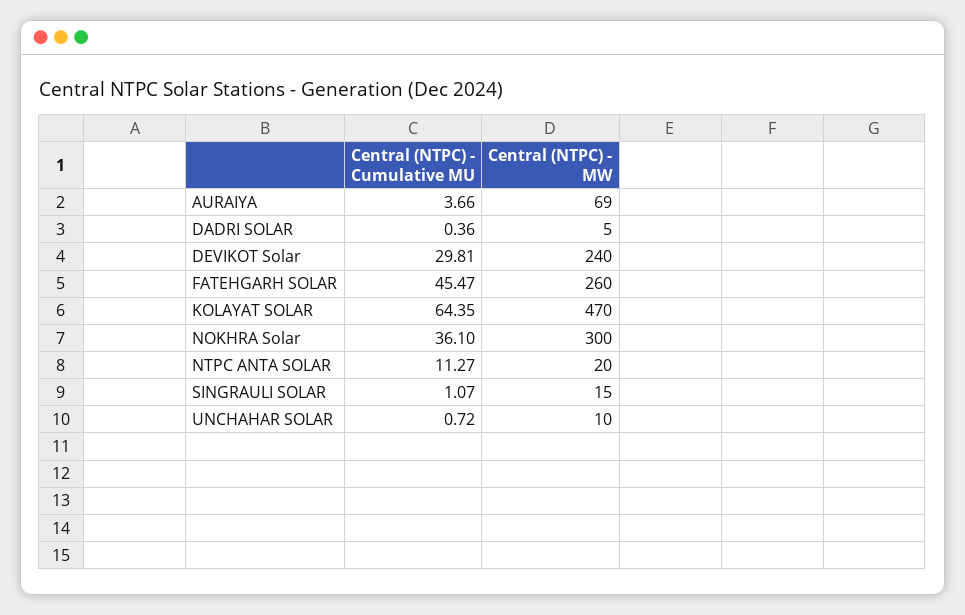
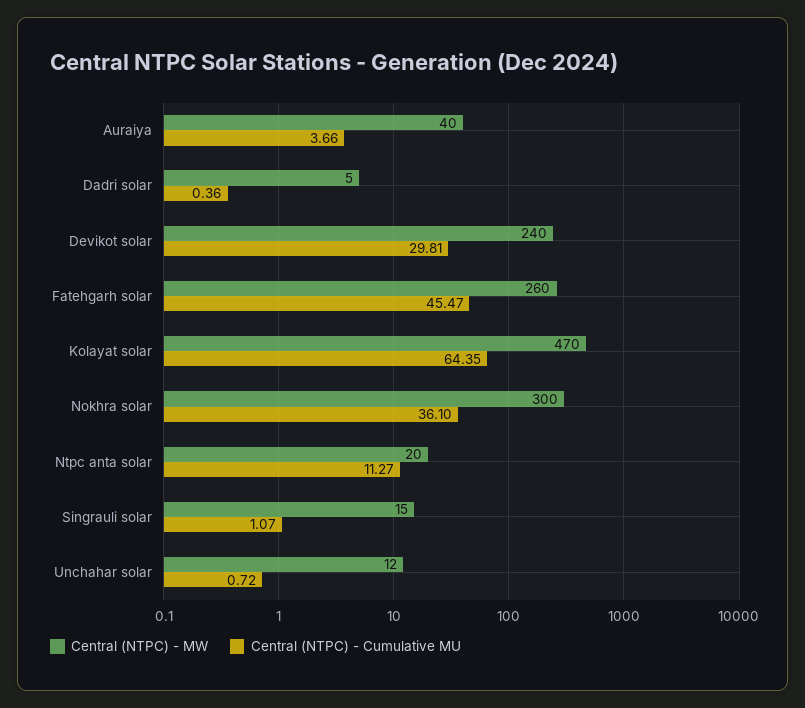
  {
    "Central (NTPC) - Cumulative MU": {
      "AURAIYA": 3.66,
      "DADRI SOLAR": 0.36,
      "DEVIKOT Solar": 29.81,
      "FATEHGARH SOLAR": 45.47,
      "KOLAYAT SOLAR": 64.35,
      "NOKHRA Solar": 36.1,
      "NTPC ANTA SOLAR": 11.27,
      "SINGRAULI SOLAR": 1.07,
      "UNCHAHAR SOLAR": 0.72
    },
    "Central (NTPC) - MW": {
-     "AURAIYA": 69,
+     "AURAIYA": 40,
      "DADRI SOLAR": 5,
      "DEVIKOT Solar": 240,
      "FATEHGARH SOLAR": 260,
      "KOLAYAT SOLAR": 470,
      "NOKHRA Solar": 300,
      "NTPC ANTA SOLAR": 20,
      "SINGRAULI SOLAR": 15,
-     "UNCHAHAR SOLAR": 10
+     "UNCHAHAR SOLAR": 12
    }
  }

